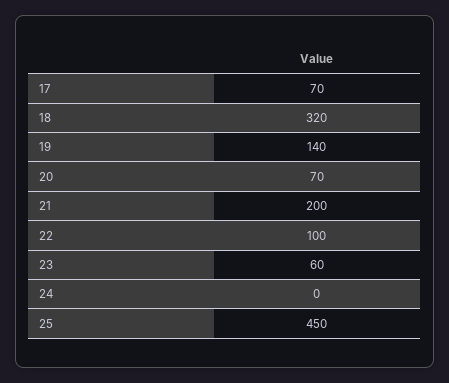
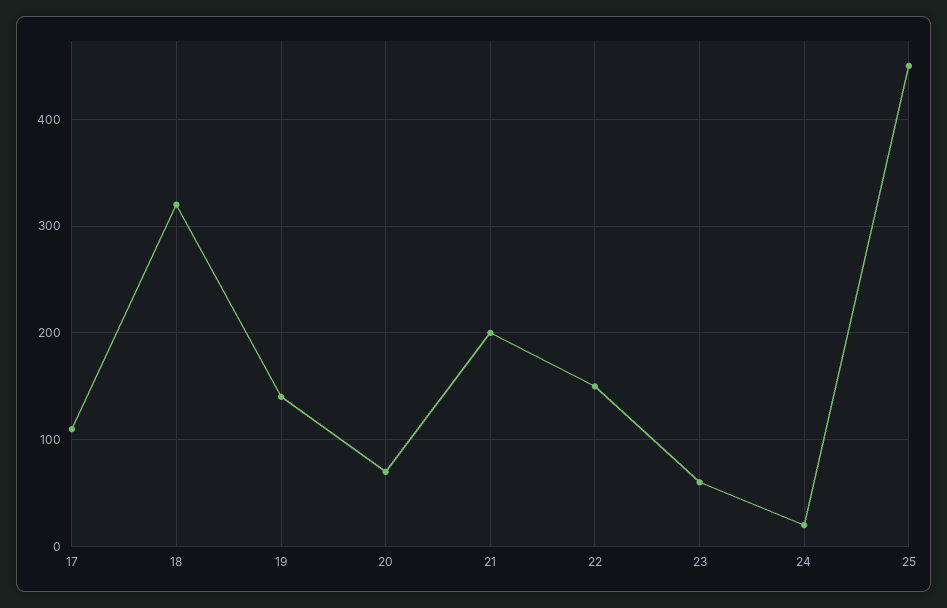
  {
-   "17": 70,
+   "17": 110,
    "18": 320,
    "19": 140,
    "20": 70,
    "21": 200,
-   "22": 100,
+   "22": 150,
    "23": 60,
-   "24": 0,
+   "24": 20,
    "25": 450
  }

